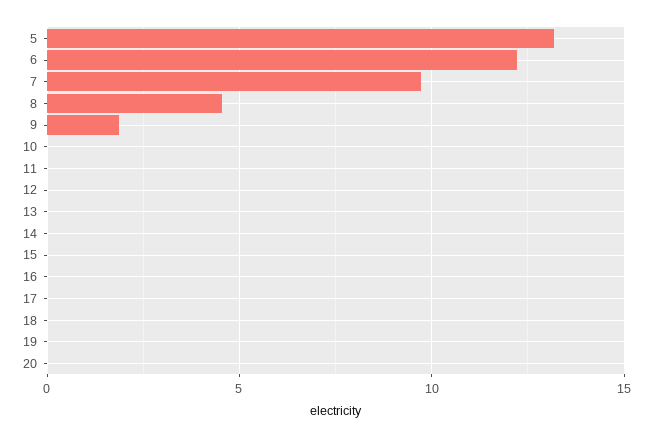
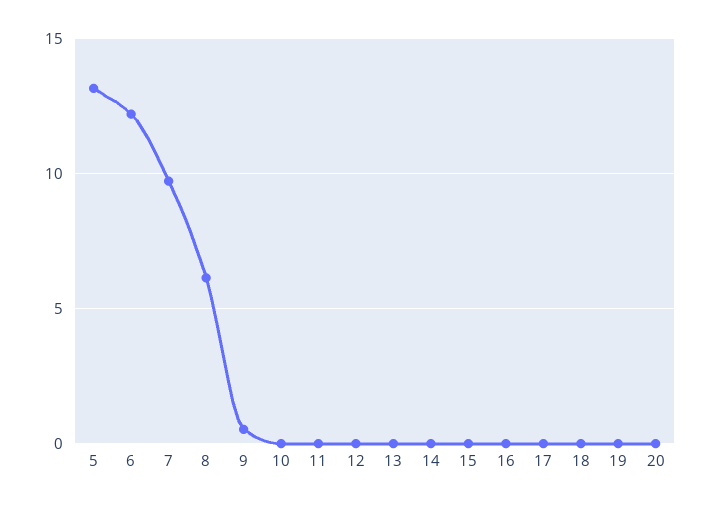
  {
    "5": 13,
    "6": 12,
    "7": 9.5,
-   "8": 4.5,
+   "8": 6,
-   "9": 2,
+   "9": 0.5,
    "10": 0,
    "11": 0,
    "12": 0,
    "13": 0,
    "14": 0,
    "15": 0,
    "16": 0,
    "17": 0,
    "18": 0,
    "19": 0,
    "20": 0
  }

